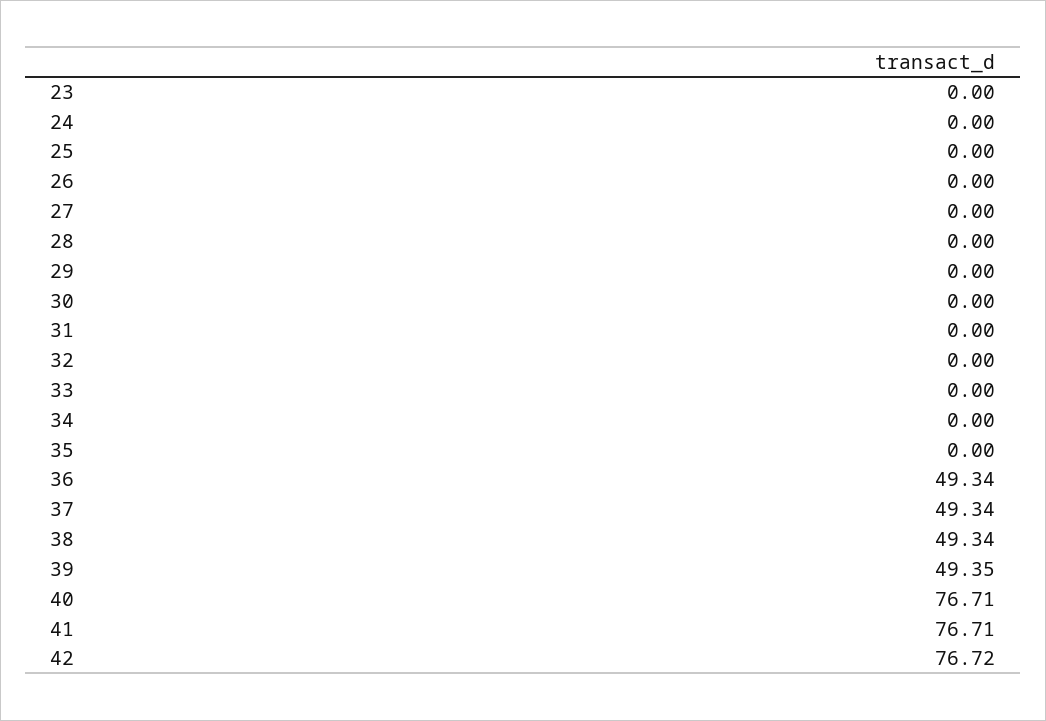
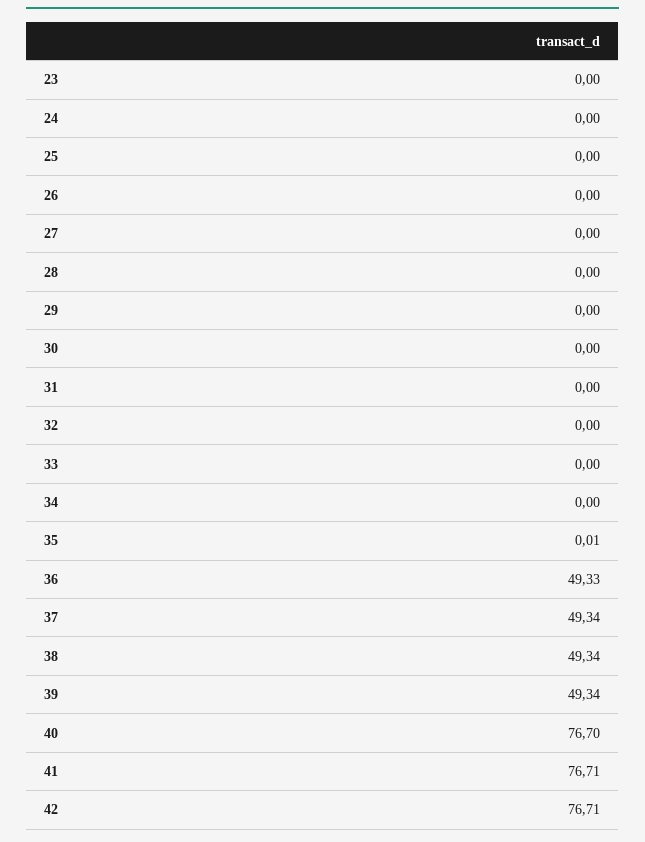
  {
    "23": 0,
    "24": 0,
    "25": 0,
    "26": 0,
    "27": 0,
    "28": 0,
    "29": 0,
    "30": 0,
    "31": 0,
    "32": 0,
    "33": 0,
    "34": 0,
-   "35": 0,
+   "35": 0.01,
-   "36": 49.34,
+   "36": 49.33,
    "37": 49.34,
    "38": 49.34,
-   "39": 49.35,
+   "39": 49.34,
-   "40": 76.71,
+   "40": 76.7,
    "41": 76.71,
-   "42": 76.72
+   "42": 76.71
  }

